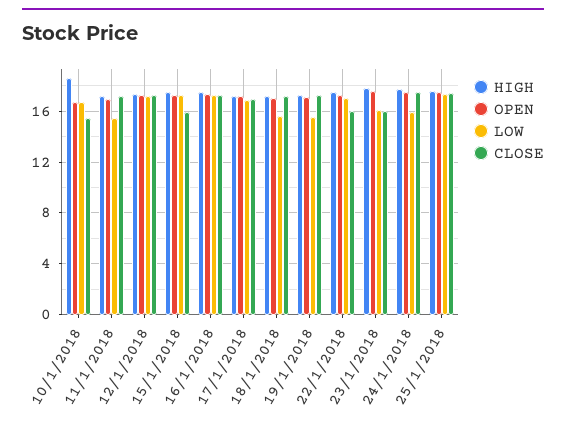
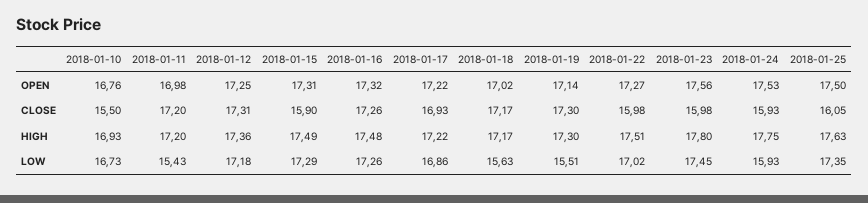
  {
    "HIGH": {
-     "10/1/2018": 18.5,
+     "10/1/2018": 16.93,
      "11/1/2018": 17.2,
      "12/1/2018": 17.36,
      "15/1/2018": 17.49,
      "16/1/2018": 17.48,
      "17/1/2018": 17.22,
      "18/1/2018": 17.17,
      "19/1/2018": 17.3,
      "22/1/2018": 17.51,
      "23/1/2018": 17.8,
      "24/1/2018": 17.75,
      "25/1/2018": 17.63
    },
    "OPEN": {
      "10/1/2018": 16.76,
      "11/1/2018": 16.98,
      "12/1/2018": 17.25,
      "15/1/2018": 17.31,
      "16/1/2018": 17.32,
      "17/1/2018": 17.22,
      "18/1/2018": 17.02,
      "19/1/2018": 17.14,
      "22/1/2018": 17.27,
      "23/1/2018": 17.56,
      "24/1/2018": 17.53,
      "25/1/2018": 17.5
    },
    "LOW": {
      "10/1/2018": 16.73,
      "11/1/2018": 15.43,
      "12/1/2018": 17.18,
      "15/1/2018": 17.29,
      "16/1/2018": 17.26,
      "17/1/2018": 16.86,
      "18/1/2018": 15.63,
      "19/1/2018": 15.51,
      "22/1/2018": 17.02,
-     "23/1/2018": 16,
+     "23/1/2018": 17.45,
      "24/1/2018": 15.93,
      "25/1/2018": 17.35
    },
    "CLOSE": {
      "10/1/2018": 15.5,
      "11/1/2018": 17.2,
      "12/1/2018": 17.31,
      "15/1/2018": 15.9,
      "16/1/2018": 17.26,
      "17/1/2018": 16.93,
      "18/1/2018": 17.17,
      "19/1/2018": 17.3,
      "22/1/2018": 15.98,
      "23/1/2018": 15.98,
-     "24/1/2018": 17.5,
+     "24/1/2018": 15.93,
-     "25/1/2018": 17.5
+     "25/1/2018": 16.05
    }
  }

